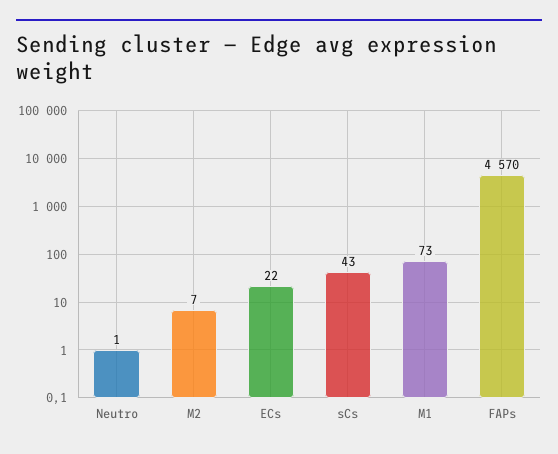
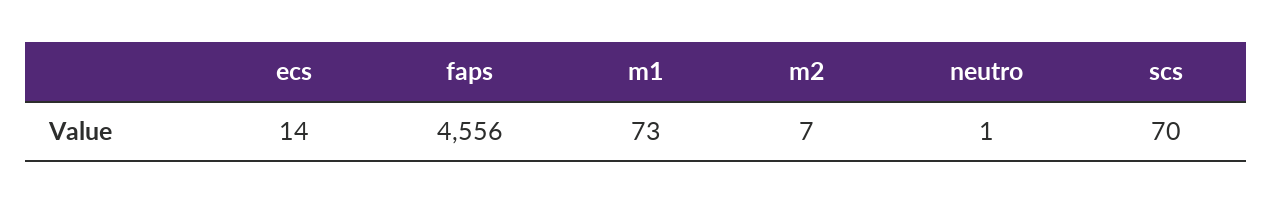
  {
    "Neutro": 1,
    "M2": 7,
-   "ECs": 22,
+   "ECs": 14,
-   "sCs": 43,
+   "sCs": 70,
    "M1": 73,
-   "FAPs": 4570
+   "FAPs": 4556
  }

